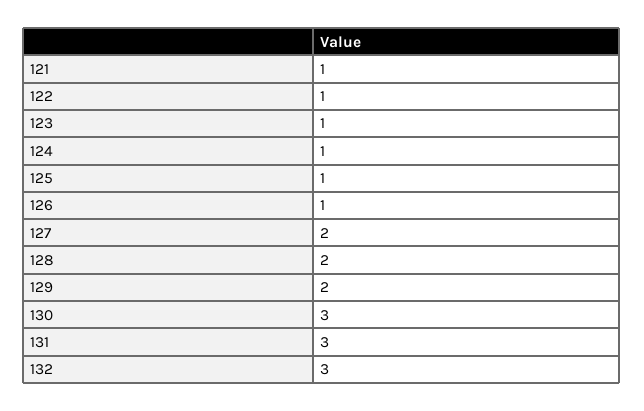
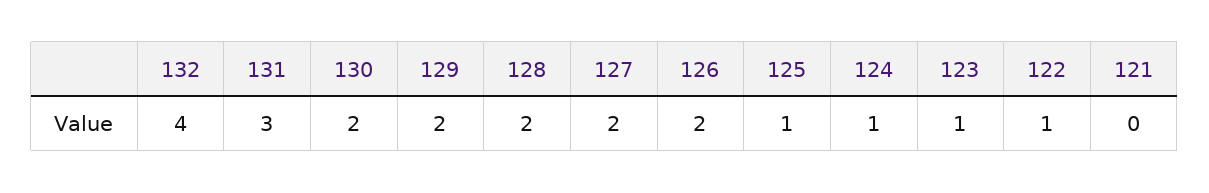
  {
-   "121": 1,
+   "121": 0,
    "122": 1,
    "123": 1,
    "124": 1,
    "125": 1,
-   "126": 1,
+   "126": 2,
    "127": 2,
    "128": 2,
    "129": 2,
-   "130": 3,
+   "130": 2,
    "131": 3,
-   "132": 3
+   "132": 4
  }

